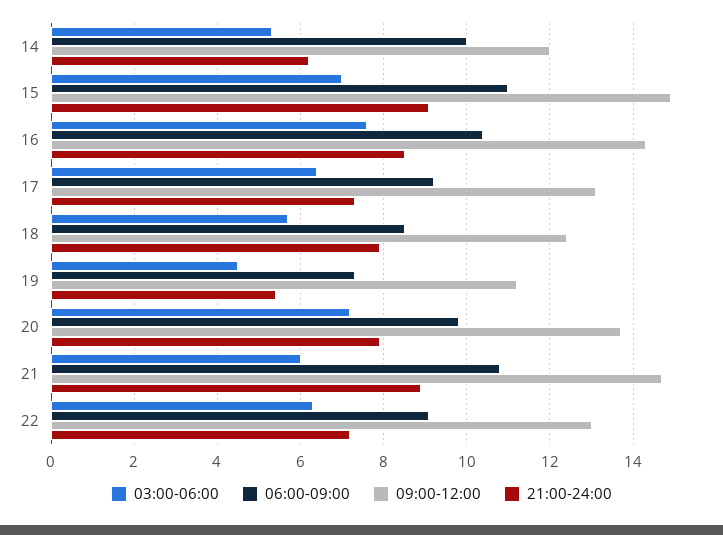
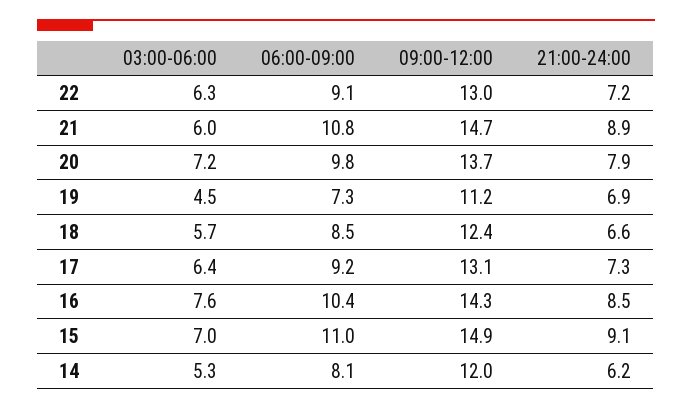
  {
    "03:00-06:00": {
      "14": 5.3,
      "15": 7,
      "16": 7.6,
      "17": 6.4,
      "18": 5.7,
      "19": 4.5,
      "20": 7.2,
      "21": 6,
      "22": 6.3
    },
    "06:00-09:00": {
-     "14": 10,
+     "14": 8.1,
      "15": 11,
      "16": 10.4,
      "17": 9.2,
      "18": 8.5,
      "19": 7.3,
      "20": 9.8,
      "21": 10.8,
      "22": 9.1
    },
    "09:00-12:00": {
      "14": 12,
      "15": 14.9,
      "16": 14.3,
      "17": 13.1,
      "18": 12.4,
      "19": 11.2,
      "20": 13.7,
      "21": 14.7,
      "22": 13
    },
    "21:00-24:00": {
      "14": 6.2,
      "15": 9.1,
      "16": 8.5,
      "17": 7.3,
-     "18": 8,
+     "18": 6.6,
-     "19": 5.5,
+     "19": 6.9,
      "20": 7.9,
      "21": 8.9,
      "22": 7.2
    }
  }

